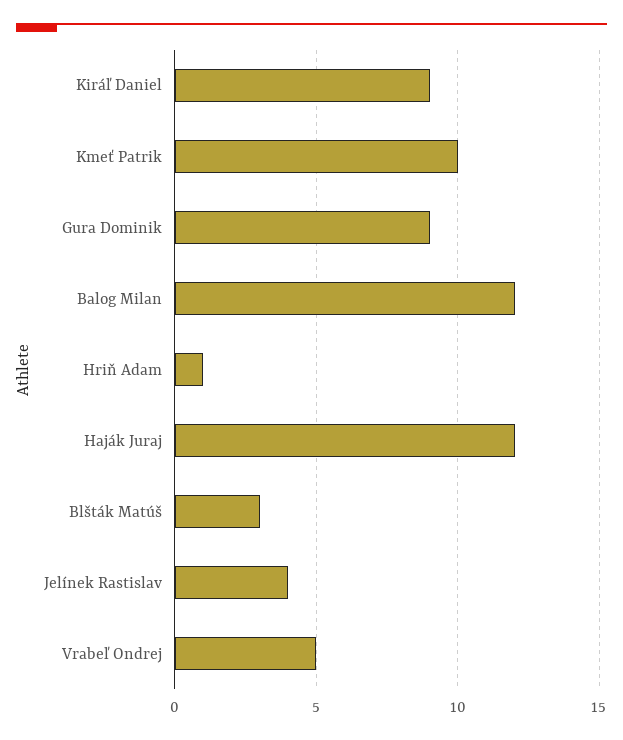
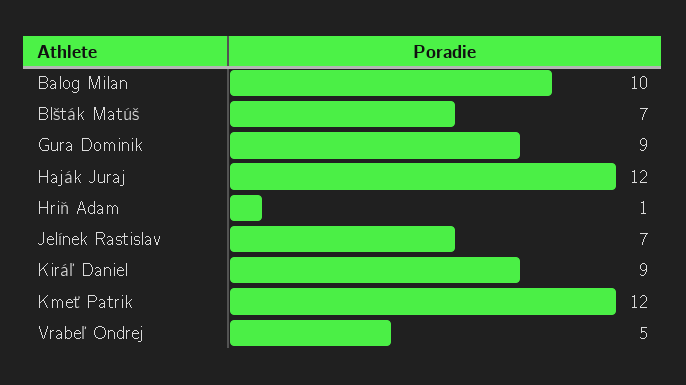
  {
    "Kiráľ Daniel": 9,
-   "Kmeť Patrik": 10,
+   "Kmeť Patrik": 12,
    "Gura Dominik": 9,
-   "Balog Milan": 12,
+   "Balog Milan": 10,
    "Hriň Adam": 1,
    "Haják Juraj": 12,
-   "Blšták Matúš": 3,
+   "Blšták Matúš": 7,
-   "Jelínek Rastislav": 4,
+   "Jelínek Rastislav": 7,
    "Vrabeľ Ondrej": 5
  }

